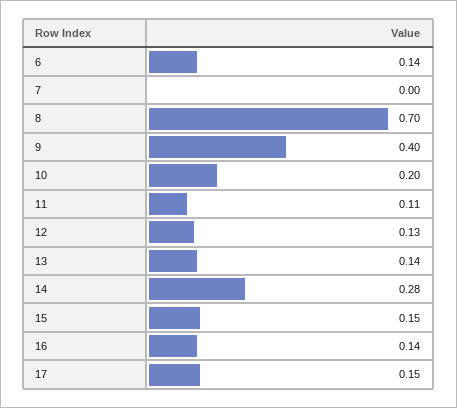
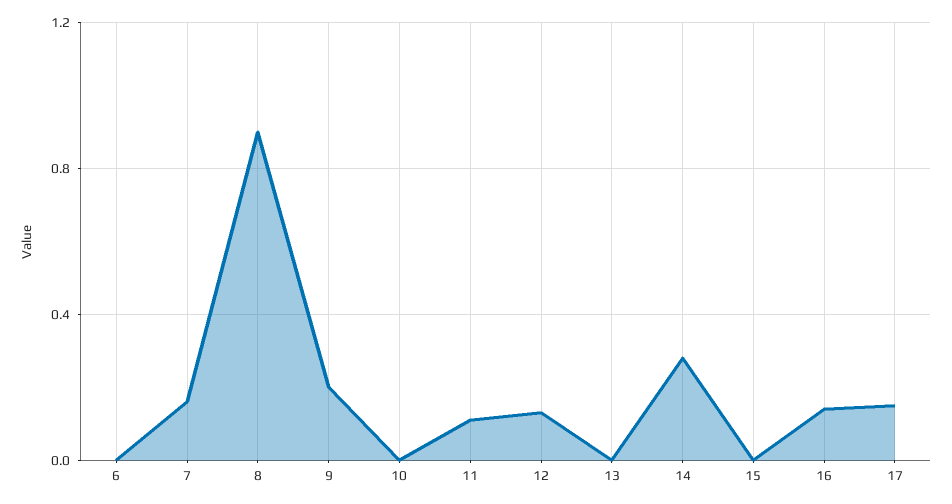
  {
-   "6": 0.14,
+   "6": 0,
-   "7": 0,
+   "7": 0.15,
-   "8": 0.7,
+   "8": 0.9,
-   "9": 0.4,
+   "9": 0.2,
-   "10": 0.2,
+   "10": 0,
    "11": 0.11,
    "12": 0.13,
-   "13": 0.14,
+   "13": 0,
    "14": 0.28,
-   "15": 0.15,
+   "15": 0,
    "16": 0.14,
    "17": 0.15
  }

